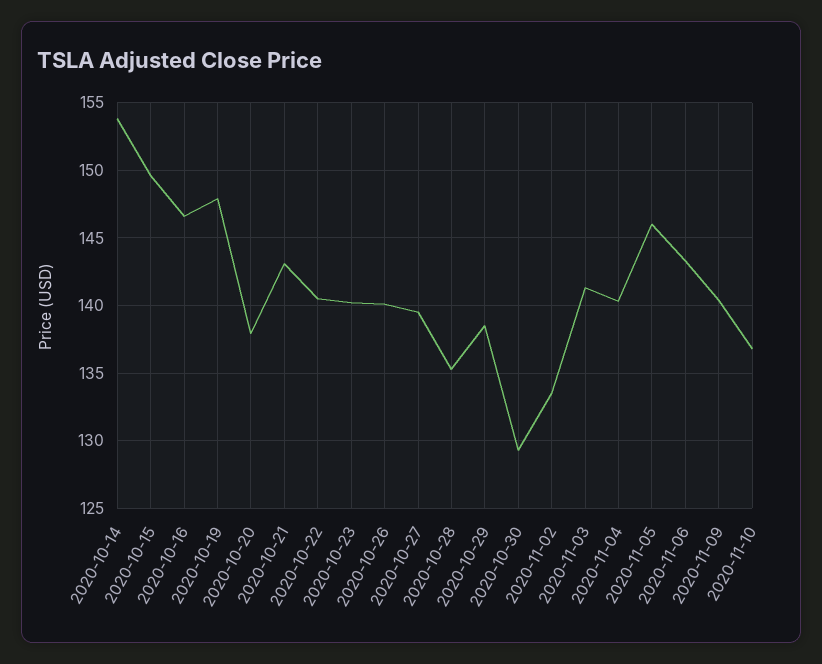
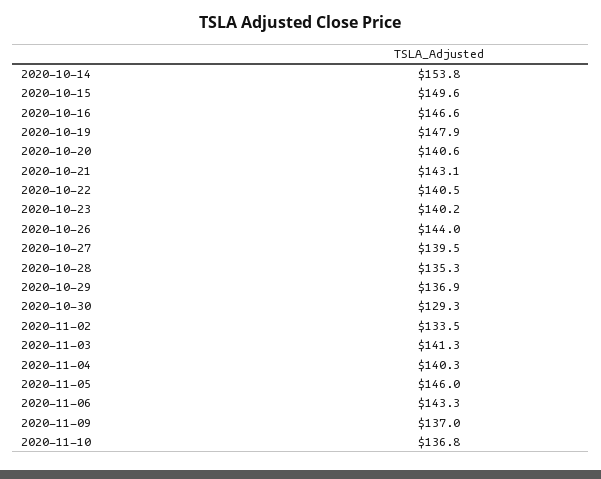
  {
    "2020-10-14": 153.8,
    "2020-10-15": 149.6,
    "2020-10-16": 146.6,
    "2020-10-19": 147.9,
-   "2020-10-20": 138,
+   "2020-10-20": 140.6,
    "2020-10-21": 143.1,
    "2020-10-22": 140.5,
    "2020-10-23": 140.2,
-   "2020-10-26": 140,
+   "2020-10-26": 144,
    "2020-10-27": 139.5,
    "2020-10-28": 135.3,
-   "2020-10-29": 138.5,
+   "2020-10-29": 136.9,
    "2020-10-30": 129.3,
    "2020-11-02": 133.5,
    "2020-11-03": 141.3,
    "2020-11-04": 140.3,
    "2020-11-05": 146,
    "2020-11-06": 143.3,
-   "2020-11-09": 140.5,
+   "2020-11-09": 137,
    "2020-11-10": 136.8
  }

